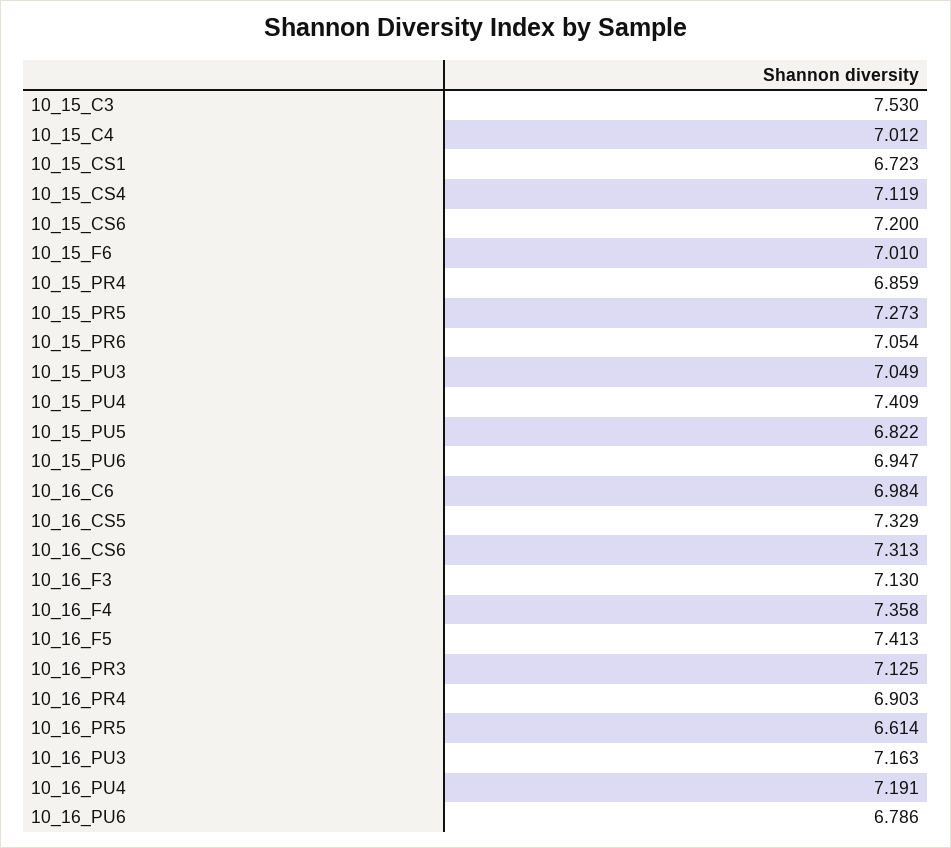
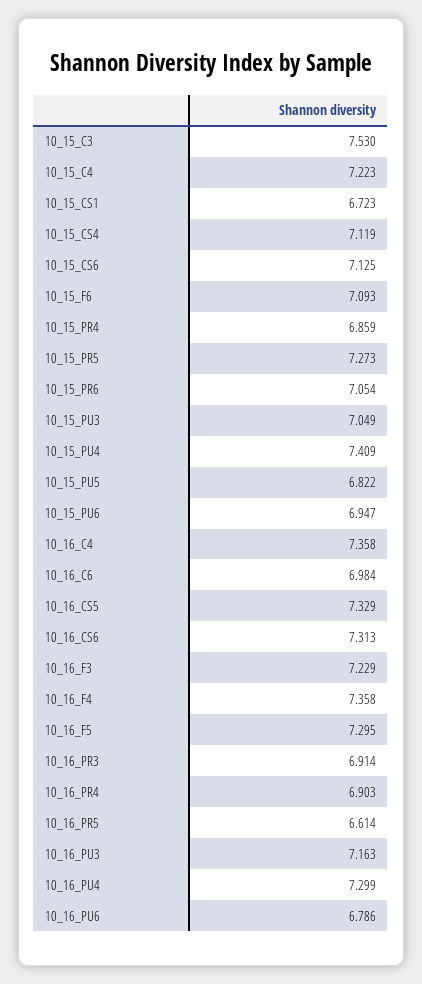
  {
    "10_15_C3": 7.53,
-   "10_15_C4": 7.012,
+   "10_15_C4": 7.223,
    "10_15_CS1": 6.723,
    "10_15_CS4": 7.119,
-   "10_15_CS6": 7.2,
+   "10_15_CS6": 7.125,
-   "10_15_F6": 7.01,
+   "10_15_F6": 7.093,
    "10_15_PR4": 6.859,
    "10_15_PR5": 7.273,
    "10_15_PR6": 7.054,
    "10_15_PU3": 7.049,
    "10_15_PU4": 7.409,
    "10_15_PU5": 6.822,
    "10_15_PU6": 6.947,
    "10_16_C6": 6.984,
    "10_16_CS5": 7.329,
    "10_16_CS6": 7.313,
-   "10_16_F3": 7.13,
+   "10_16_F3": 7.229,
    "10_16_F4": 7.358,
-   "10_16_F5": 7.413,
+   "10_16_F5": 7.295,
-   "10_16_PR3": 7.125,
+   "10_16_PR3": 6.914,
    "10_16_PR4": 6.903,
    "10_16_PR5": 6.614,
    "10_16_PU3": 7.163,
-   "10_16_PU4": 7.191,
+   "10_16_PU4": 7.299,
-   "10_16_PU6": 6.786
+   "10_16_PU6": 6.786,
+   "10_16_C4": 7.358
  }

